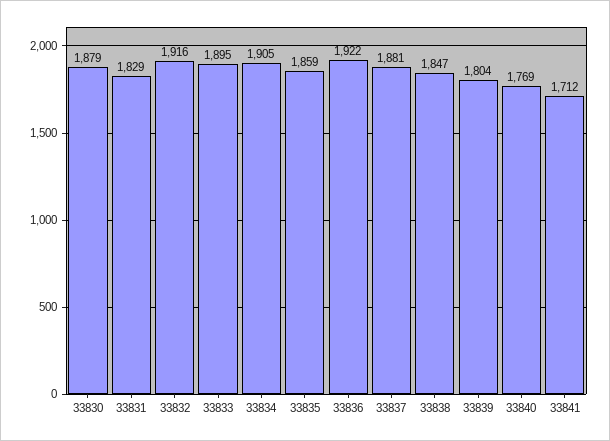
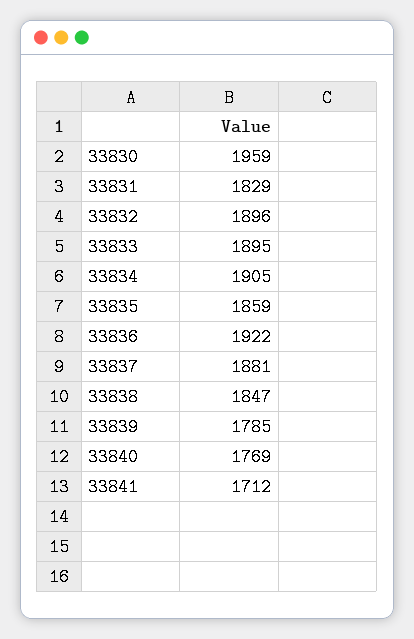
  {
-   "33830": 1879,
+   "33830": 1959,
    "33831": 1829,
-   "33832": 1916,
+   "33832": 1896,
    "33833": 1895,
    "33834": 1905,
    "33835": 1859,
    "33836": 1922,
    "33837": 1881,
    "33838": 1847,
-   "33839": 1804,
+   "33839": 1785,
    "33840": 1769,
    "33841": 1712
  }

